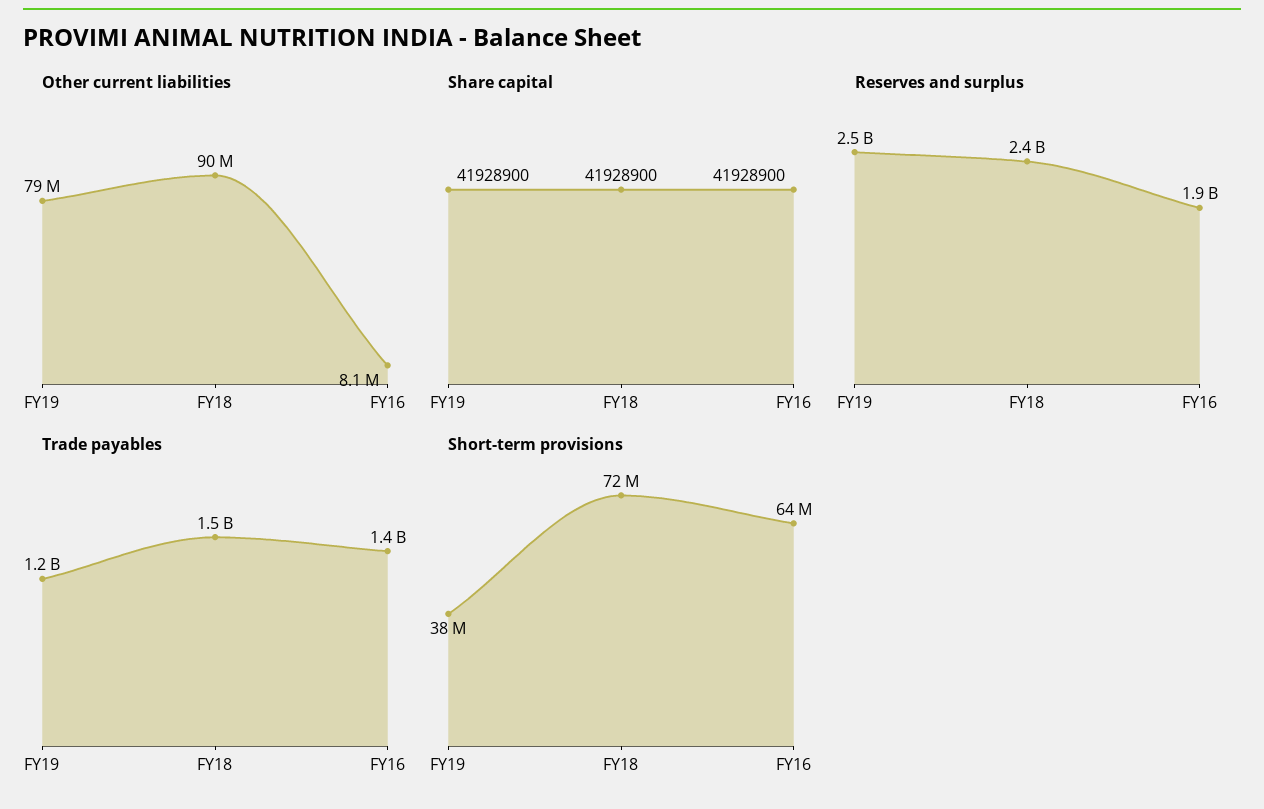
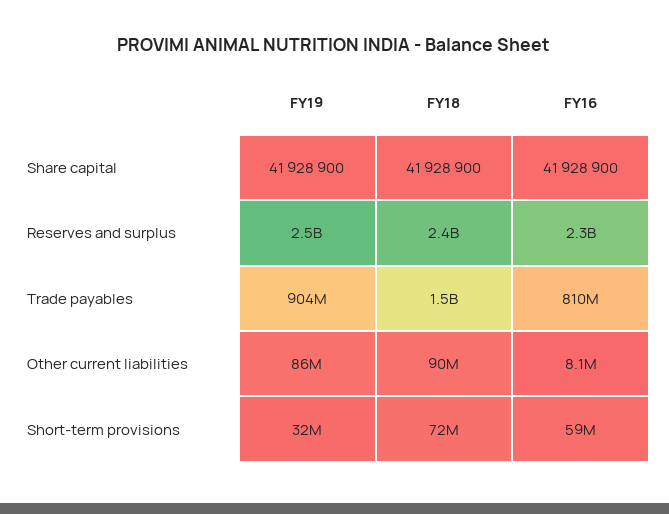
  {
    "Other current liabilities": {
-     "FY19": 79000000,
+     "FY19": 86000000,
      "FY18": 90000000,
      "FY16": 8100000
    },
    "Share capital": {
      "FY19": 41928900,
      "FY18": 41928900,
      "FY16": 41928900
    },
    "Reserves and surplus": {
      "FY19": 2500000000,
      "FY18": 2400000000,
-     "FY16": 1900000000
+     "FY16": 2300000000
    },
    "Trade payables": {
-     "FY19": 1200000000,
+     "FY19": 904000000,
      "FY18": 1500000000,
-     "FY16": 1400000000
+     "FY16": 810000000
    },
    "Short-term provisions": {
-     "FY19": 38000000,
+     "FY19": 32000000,
      "FY18": 72000000,
-     "FY16": 64000000
+     "FY16": 59000000
    }
  }

